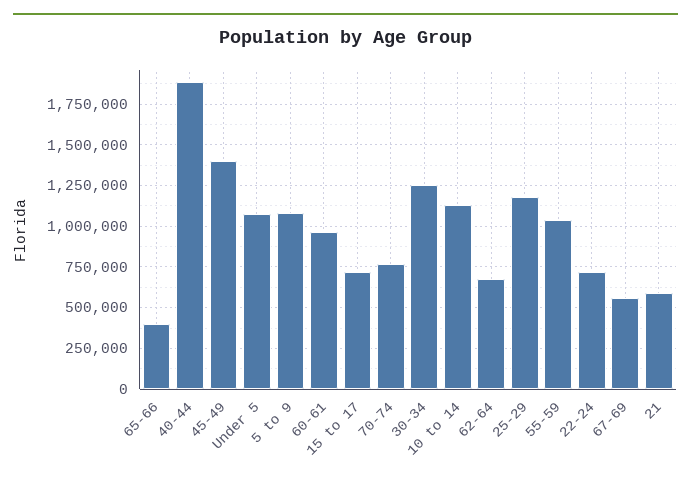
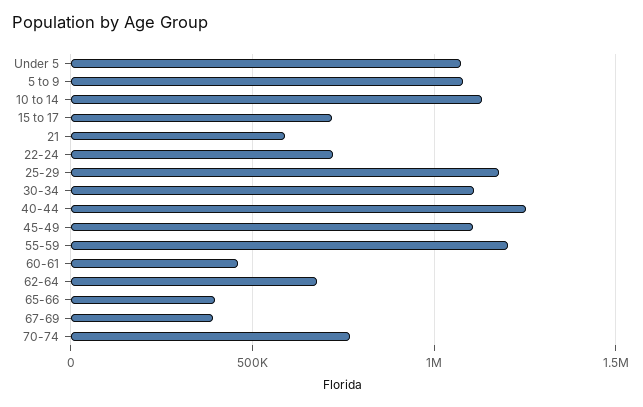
  {
    "65-66": 400000,
-   "40-44": 1900000,
+   "40-44": 1250000,
-   "45-49": 1400000,
+   "45-49": 1100000,
    "Under 5": 1050000,
    "5 to 9": 1100000,
-   "60-61": 950000,
+   "60-61": 450000,
    "15 to 17": 700000,
    "70-74": 750000,
-   "30-34": 1250000,
+   "30-34": 1100000,
    "10 to 14": 1150000,
    "62-64": 700000,
    "25-29": 1200000,
-   "55-59": 1050000,
+   "55-59": 1200000,
    "22-24": 700000,
-   "67-69": 550000,
+   "67-69": 400000,
    "21": 600000
  }

